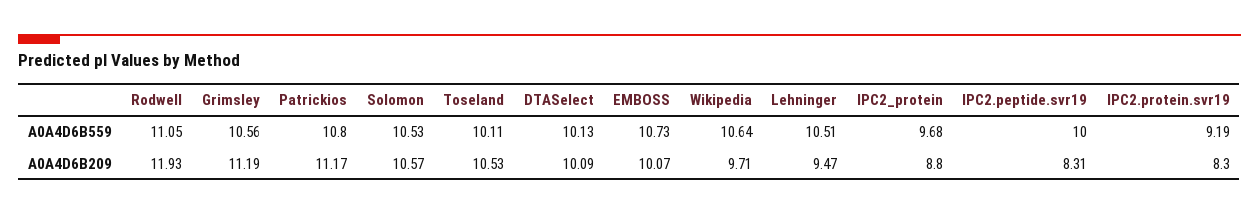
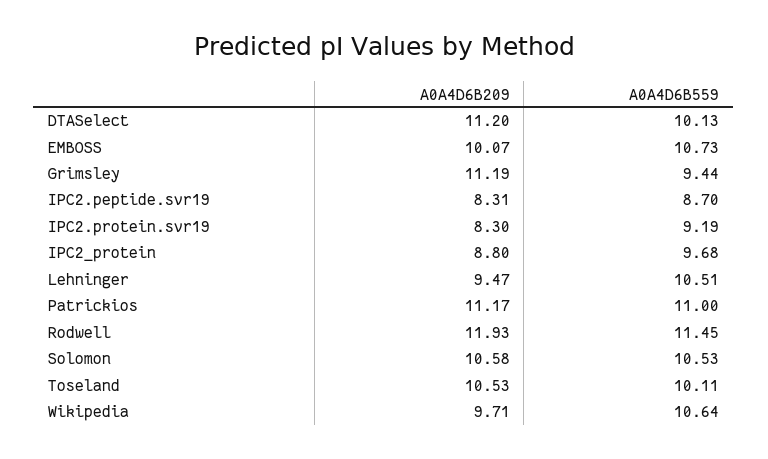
  {
    "Rodwell": {
-     "A0A4D6B559": 11.05,
+     "A0A4D6B559": 11.45,
      "A0A4D6B209": 11.93
    },
    "Grimsley": {
-     "A0A4D6B559": 10.56,
+     "A0A4D6B559": 9.44,
      "A0A4D6B209": 11.19
    },
    "Patrickios": {
-     "A0A4D6B559": 10.8,
+     "A0A4D6B559": 11,
      "A0A4D6B209": 11.17
    },
    "Solomon": {
      "A0A4D6B559": 10.53,
-     "A0A4D6B209": 10.57
+     "A0A4D6B209": 10.58
    },
    "Toseland": {
      "A0A4D6B559": 10.11,
      "A0A4D6B209": 10.53
    },
    "DTASelect": {
      "A0A4D6B559": 10.13,
-     "A0A4D6B209": 10.09
+     "A0A4D6B209": 11.2
    },
    "EMBOSS": {
      "A0A4D6B559": 10.73,
      "A0A4D6B209": 10.07
    },
    "Wikipedia": {
      "A0A4D6B559": 10.64,
      "A0A4D6B209": 9.71
    },
    "Lehninger": {
      "A0A4D6B559": 10.51,
      "A0A4D6B209": 9.47
    },
    "IPC2_protein": {
      "A0A4D6B559": 9.68,
      "A0A4D6B209": 8.8
    },
    "IPC2.peptide.svr19": {
-     "A0A4D6B559": 10,
+     "A0A4D6B559": 8.7,
      "A0A4D6B209": 8.31
    },
    "IPC2.protein.svr19": {
      "A0A4D6B559": 9.19,
      "A0A4D6B209": 8.3
    }
  }

